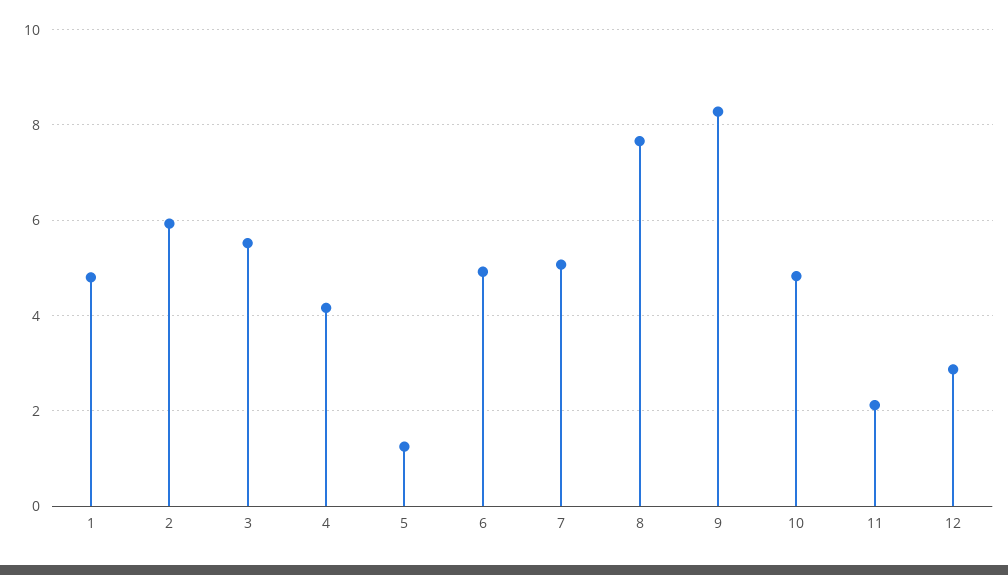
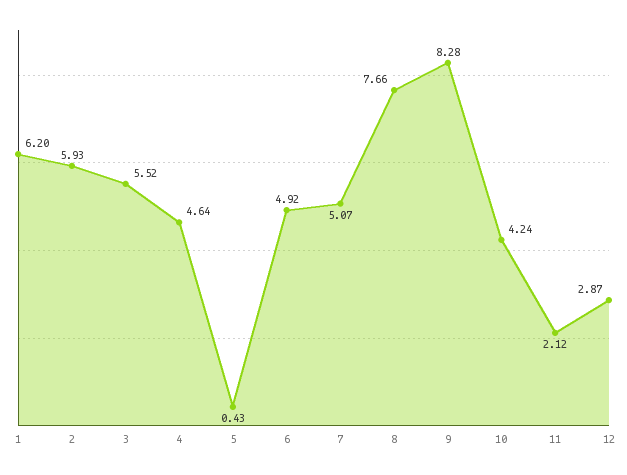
  {
-   "1": 4.8,
+   "1": 6.2,
    "2": 5.93,
    "3": 5.52,
-   "4": 4.2,
+   "4": 4.64,
-   "5": 1.2,
+   "5": 0.43,
    "6": 4.92,
    "7": 5.07,
    "8": 7.66,
    "9": 8.28,
-   "10": 4.8,
+   "10": 4.24,
    "11": 2.12,
    "12": 2.87
  }

